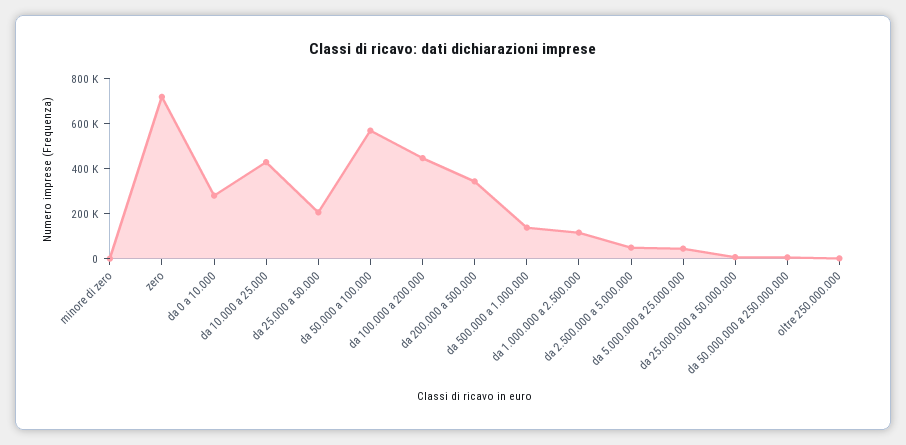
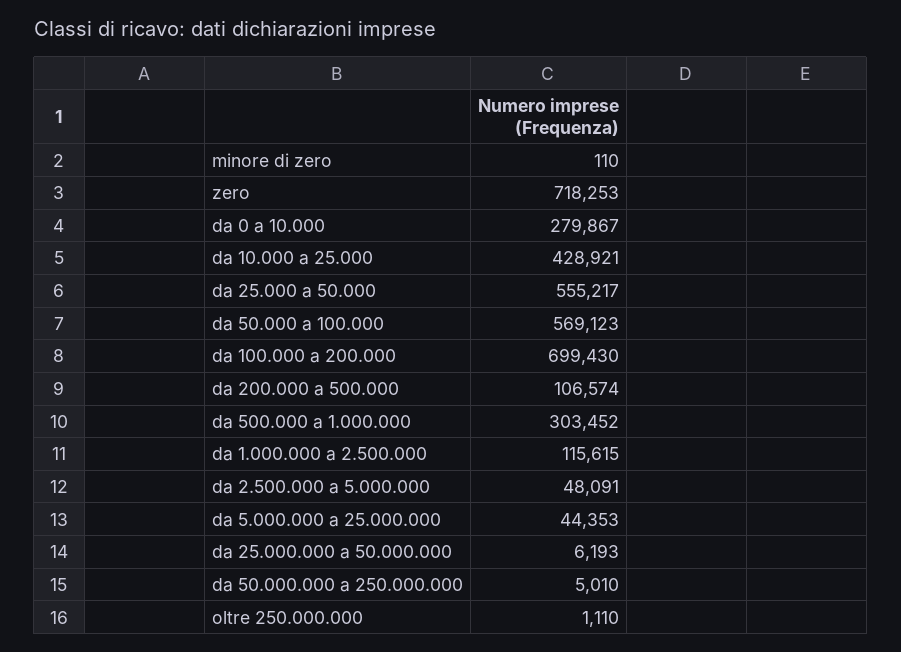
  {
    "minore di zero": 110,
    "zero": 718253,
    "da 0 a 10.000": 279867,
    "da 10.000 a 25.000": 428921,
-   "da 25.000 a 50.000": 200000,
+   "da 25.000 a 50.000": 555217,
    "da 50.000 a 100.000": 569123,
-   "da 100.000 a 200.000": 450000,
+   "da 100.000 a 200.000": 699430,
-   "da 200.000 a 500.000": 350000,
+   "da 200.000 a 500.000": 106574,
-   "da 500.000 a 1.000.000": 150000,
+   "da 500.000 a 1.000.000": 303452,
    "da 1.000.000 a 2.500.000": 115615,
    "da 2.500.000 a 5.000.000": 48091,
    "da 5.000.000 a 25.000.000": 44353,
    "da 25.000.000 a 50.000.000": 6193,
    "da 50.000.000 a 250.000.000": 5010,
    "oltre 250.000.000": 1110
  }

